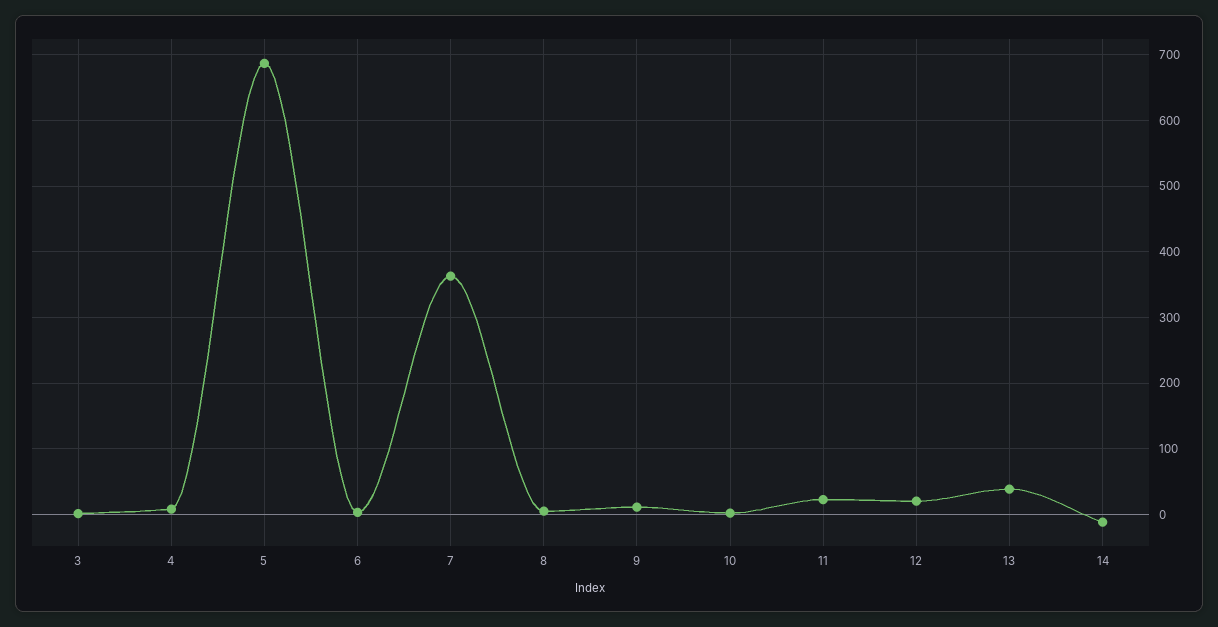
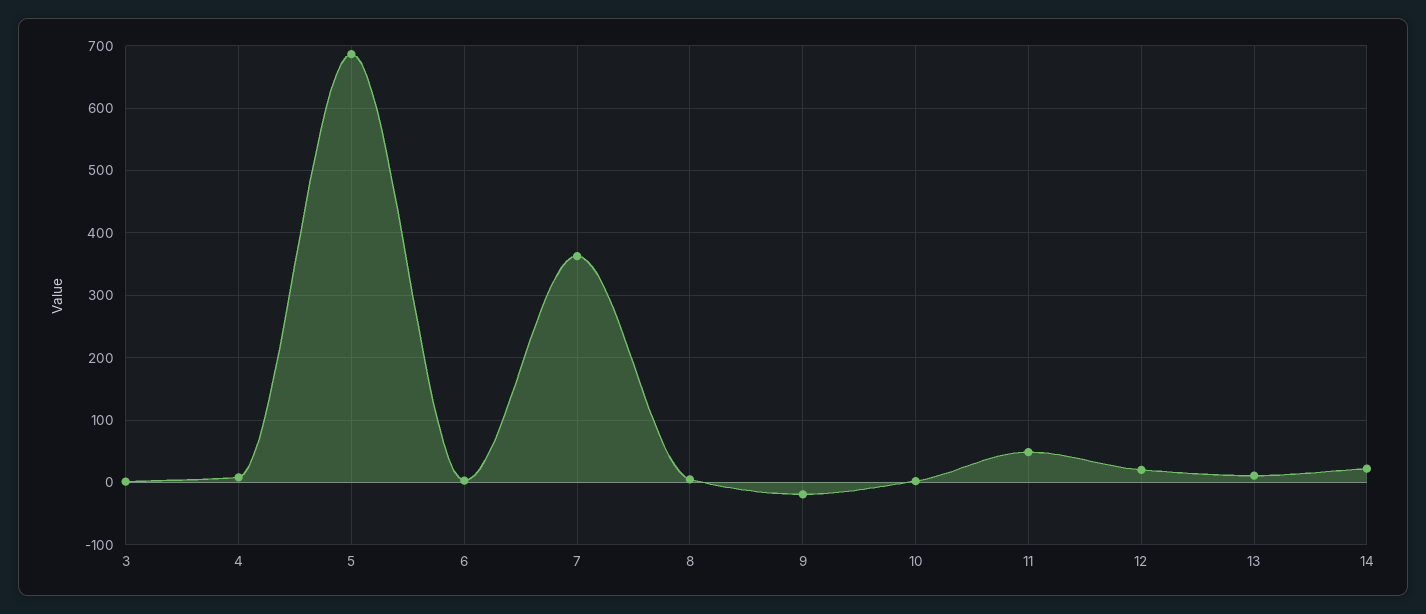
  {
    "3": 0,
    "4": 10,
    "5": 690,
    "6": 0,
    "7": 360,
    "8": 10,
-   "9": 10,
+   "9": -20,
    "10": 0,
-   "11": 20,
+   "11": 50,
    "12": 20,
-   "13": 40,
+   "13": 10,
-   "14": -10
+   "14": 20
  }

